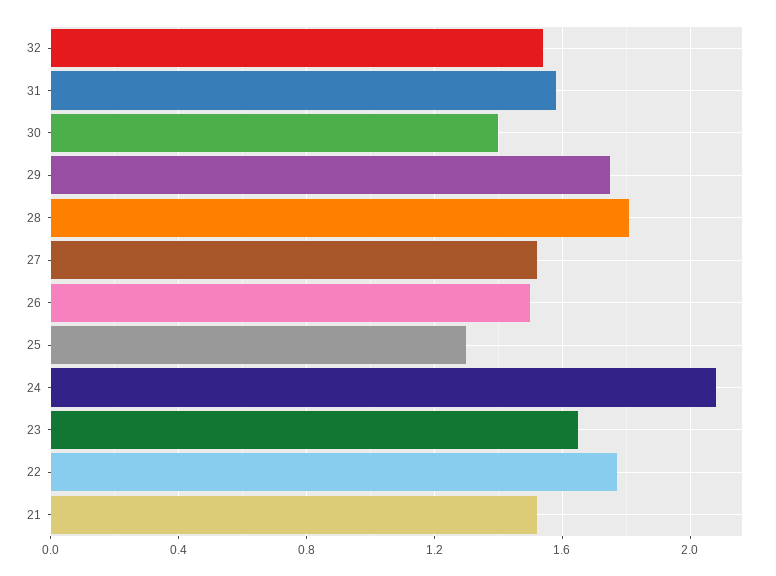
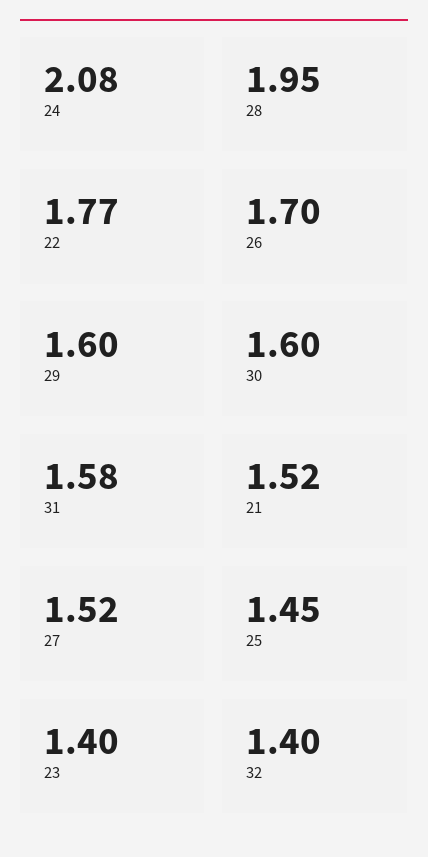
  {
-   "32": 1.55,
+   "32": 1.4,
    "31": 1.58,
-   "30": 1.4,
+   "30": 1.6,
-   "29": 1.75,
+   "29": 1.6,
-   "28": 1.8,
+   "28": 1.95,
    "27": 1.52,
-   "26": 1.5,
+   "26": 1.7,
-   "25": 1.3,
+   "25": 1.45,
    "24": 2.08,
-   "23": 1.65,
+   "23": 1.4,
    "22": 1.77,
    "21": 1.52
  }

